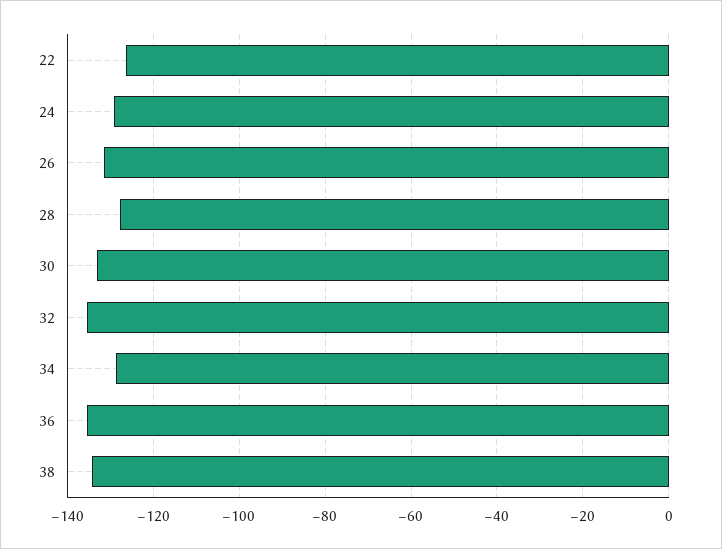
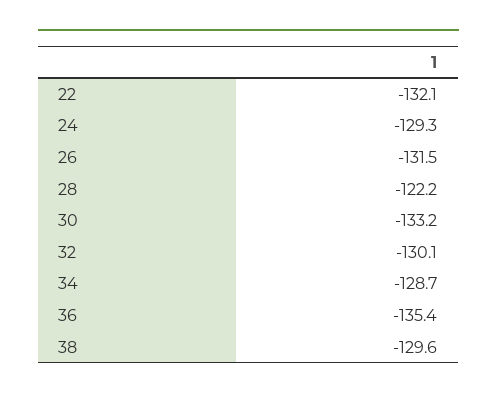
  {
-   "22": -126,
+   "22": -132.1,
    "24": -129.3,
    "26": -131.5,
-   "28": -128,
+   "28": -122.2,
    "30": -133.2,
-   "32": -136,
+   "32": -130.1,
    "34": -128.7,
    "36": -135.4,
-   "38": -134
+   "38": -129.6
  }

